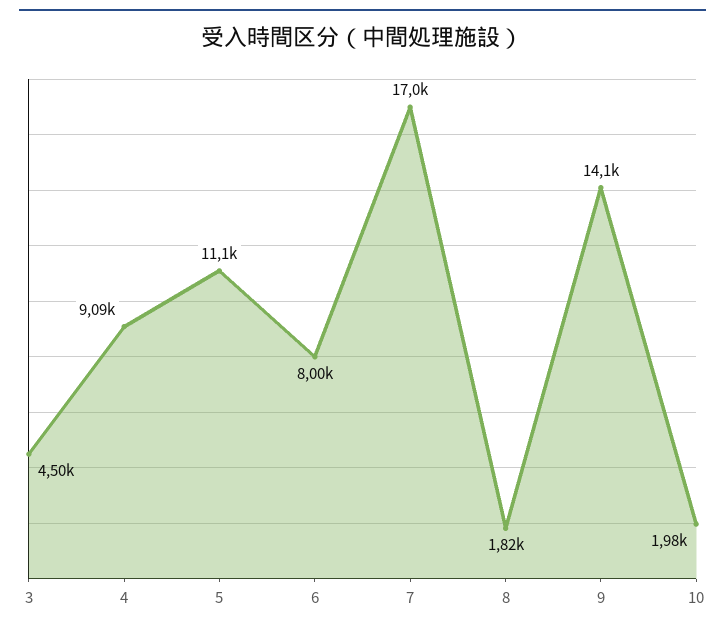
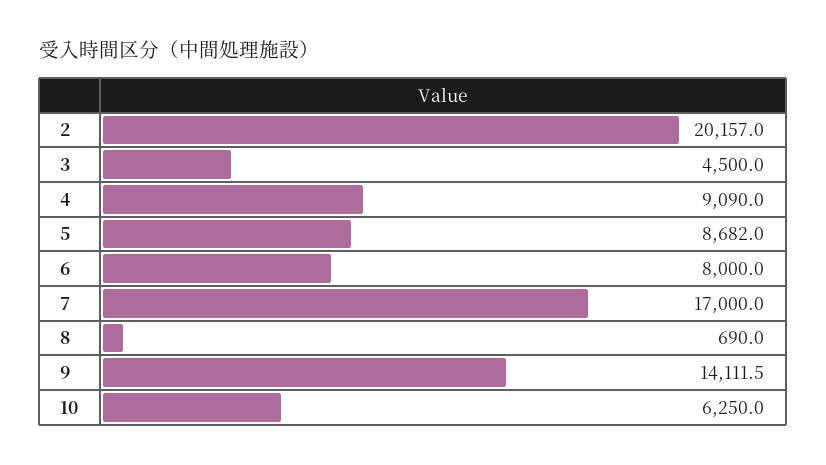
  {
    "3": 4500,
    "4": 9090,
-   "5": 11100,
+   "5": 8682,
    "6": 8000,
    "7": 17000,
-   "8": 1820,
+   "8": 690,
    "9": 14111.5,
-   "10": 1980
+   "10": 6250,
+   "2": 20157
  }

